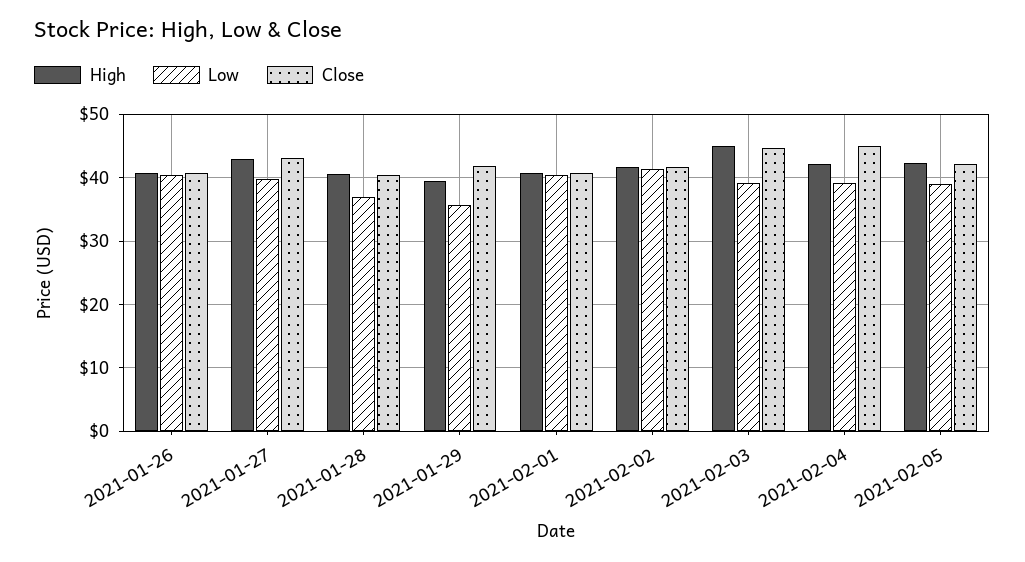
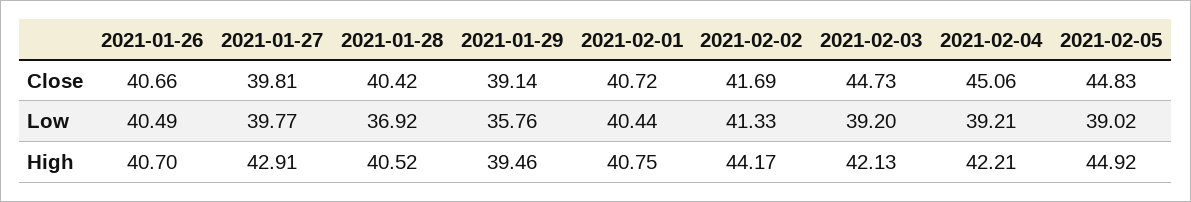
  {
    "High": {
      "2021-01-26": 40.7,
      "2021-01-27": 42.91,
      "2021-01-28": 40.52,
      "2021-01-29": 39.46,
      "2021-02-01": 40.75,
-     "2021-02-02": 42,
+     "2021-02-02": 44.17,
-     "2021-02-03": 45,
+     "2021-02-03": 42.13,
      "2021-02-04": 42.21,
-     "2021-02-05": 42
+     "2021-02-05": 44.92
    },
    "Low": {
      "2021-01-26": 40.49,
      "2021-01-27": 39.77,
      "2021-01-28": 36.92,
      "2021-01-29": 35.76,
      "2021-02-01": 40.44,
      "2021-02-02": 41.33,
      "2021-02-03": 39.2,
      "2021-02-04": 39.21,
      "2021-02-05": 39.02
    },
    "Close": {
      "2021-01-26": 40.66,
-     "2021-01-27": 43,
+     "2021-01-27": 39.81,
      "2021-01-28": 40.42,
-     "2021-01-29": 42,
+     "2021-01-29": 39.14,
      "2021-02-01": 40.72,
      "2021-02-02": 41.69,
      "2021-02-03": 44.73,
      "2021-02-04": 45.06,
-     "2021-02-05": 42
+     "2021-02-05": 44.83
    }
  }

